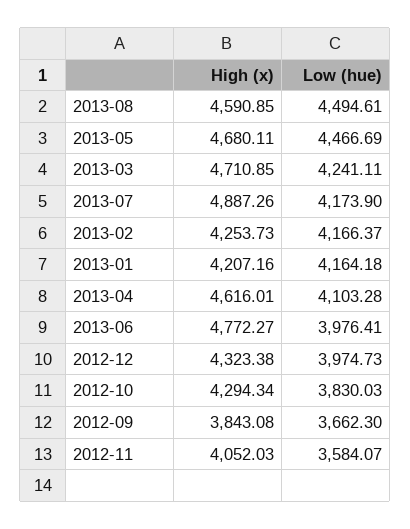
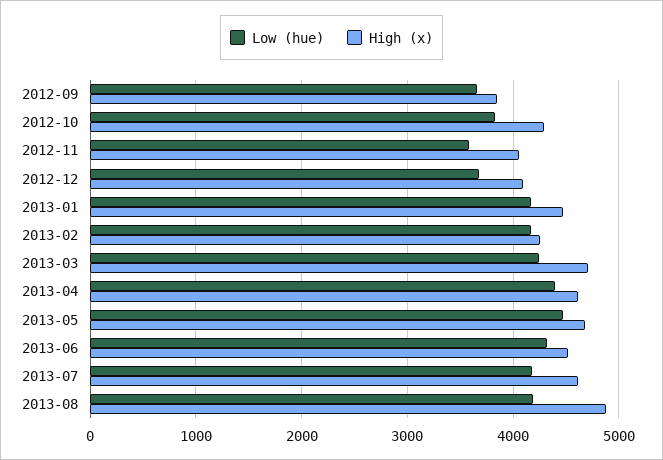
  {
    "High (x)": {
-     "2013-08": 4590.85,
+     "2013-08": 4900,
      "2013-05": 4680.11,
      "2013-03": 4710.85,
-     "2013-07": 4887.26,
+     "2013-07": 4600,
      "2013-02": 4253.73,
-     "2013-01": 4207.16,
+     "2013-01": 4500,
      "2013-04": 4616.01,
-     "2013-06": 4772.27,
+     "2013-06": 4500,
-     "2012-12": 4323.38,
+     "2012-12": 4100,
      "2012-10": 4294.34,
      "2012-09": 3843.08,
      "2012-11": 4052.03
    },
    "Low (hue)": {
-     "2013-08": 4494.61,
+     "2013-08": 4200,
      "2013-05": 4466.69,
      "2013-03": 4241.11,
      "2013-07": 4173.9,
      "2013-02": 4166.37,
      "2013-01": 4164.18,
-     "2013-04": 4103.28,
+     "2013-04": 4400,
-     "2013-06": 3976.41,
+     "2013-06": 4300,
-     "2012-12": 3974.73,
+     "2012-12": 3700,
      "2012-10": 3830.03,
      "2012-09": 3662.3,
      "2012-11": 3584.07
    }
  }

